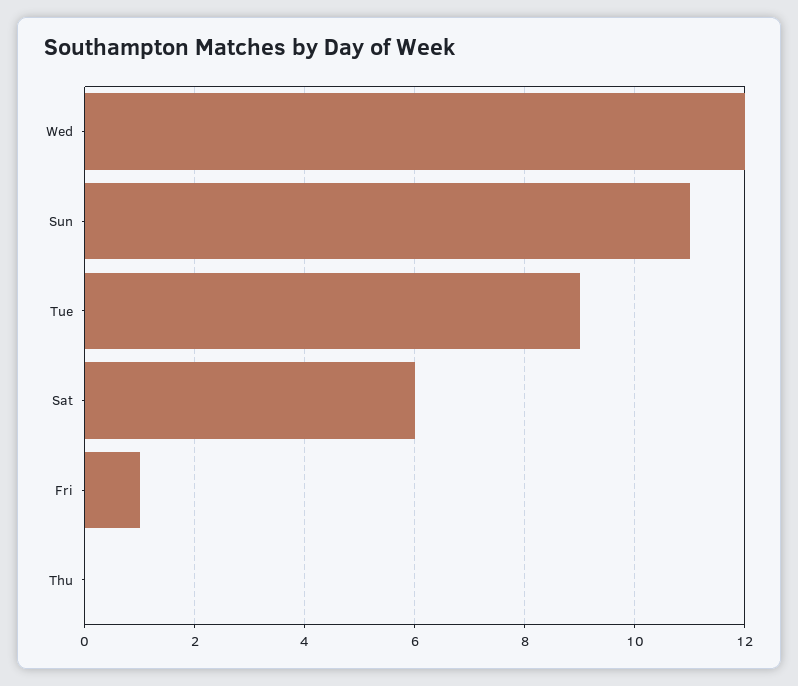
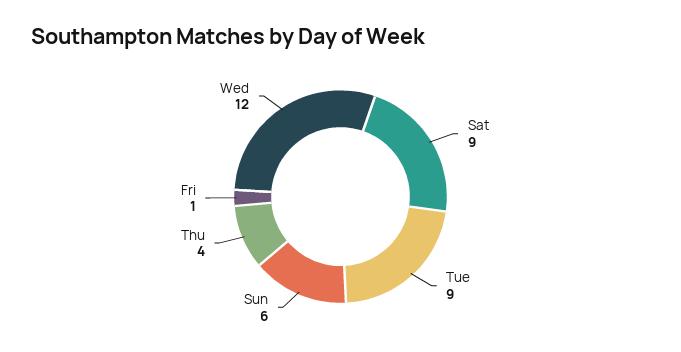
  {
    "Wed": 12,
-   "Sun": 11,
+   "Sun": 6,
    "Tue": 9,
-   "Sat": 6,
+   "Sat": 9,
    "Fri": 1,
-   "Thu": 0
+   "Thu": 4
  }

